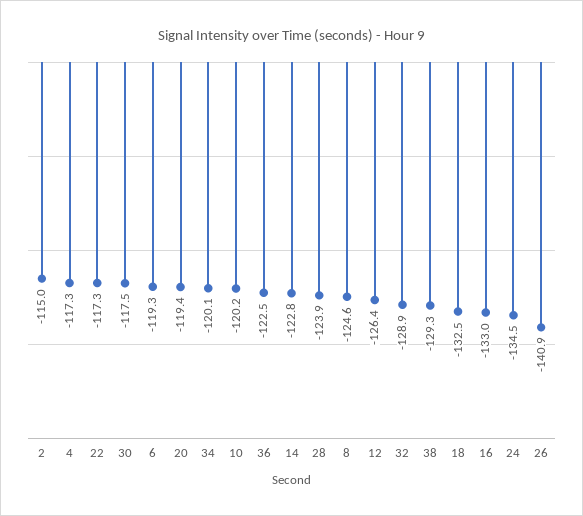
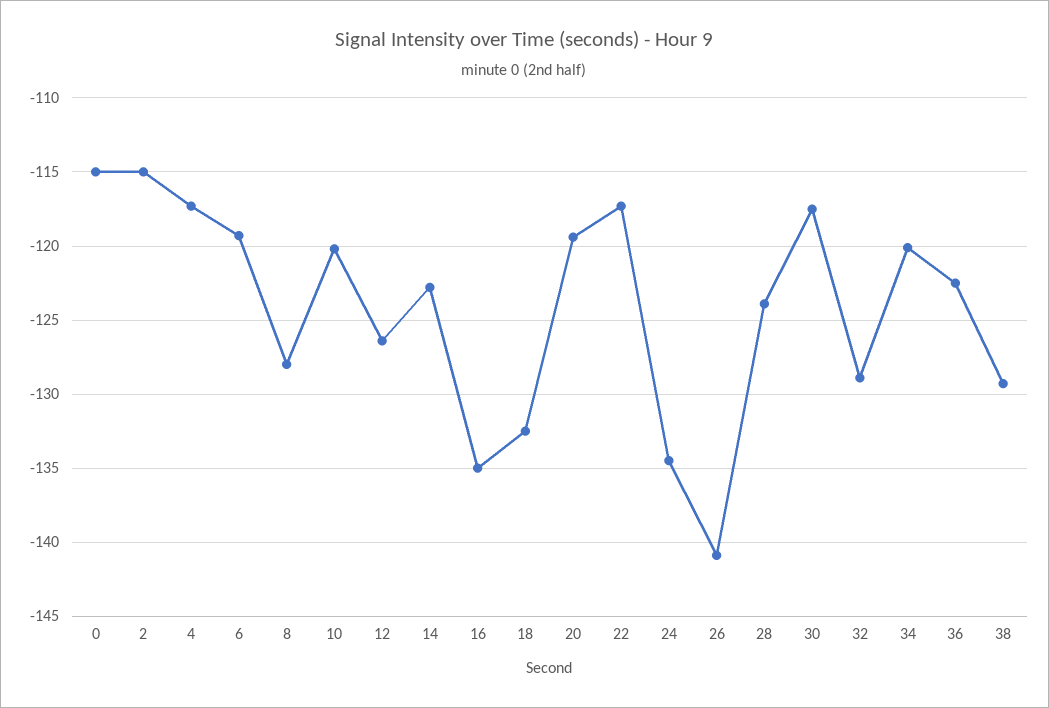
  {
    "2": -115,
    "4": -117.3,
    "22": -117.3,
    "30": -117.5,
    "6": -119.3,
    "20": -119.4,
    "34": -120.1,
    "10": -120.2,
    "36": -122.5,
    "14": -122.8,
    "28": -123.9,
-   "8": -124.6,
+   "8": -128,
    "12": -126.4,
    "32": -128.9,
    "38": -129.3,
    "18": -132.5,
-   "16": -133,
+   "16": -135,
    "24": -134.5,
-   "26": -140.9
+   "26": -140.9,
+   "0": -115
  }

